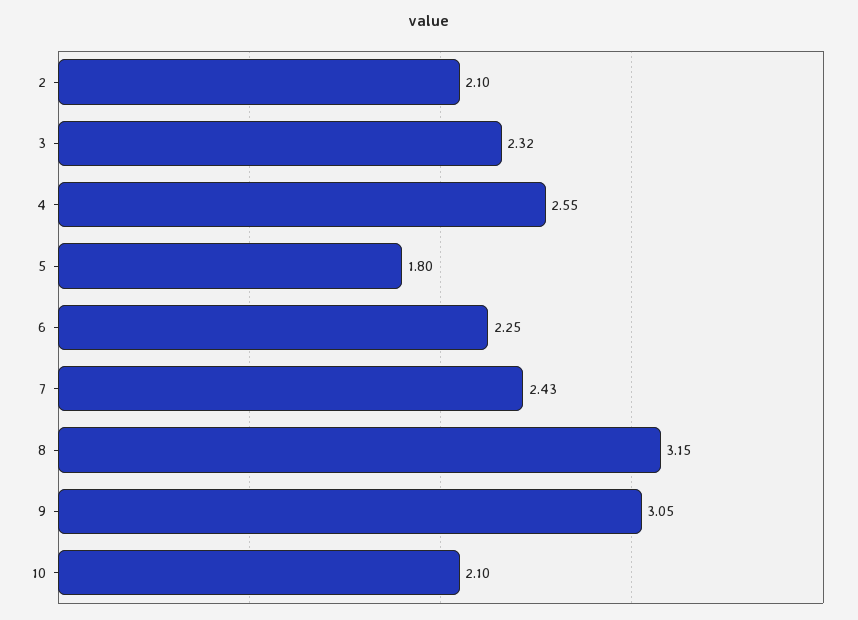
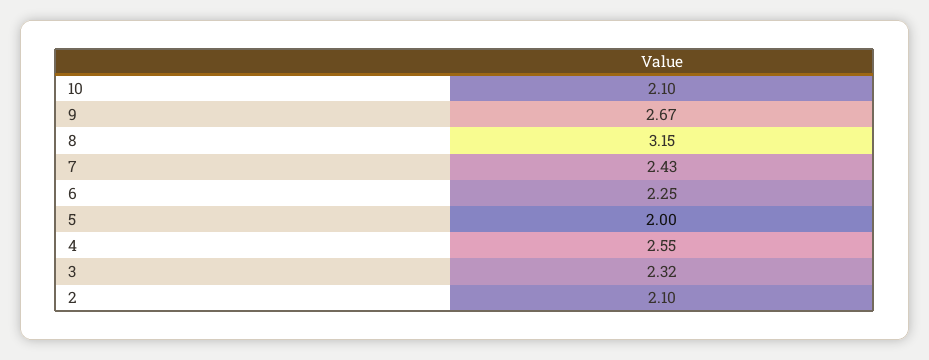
  {
    "2": 2.1,
    "3": 2.32,
    "4": 2.55,
-   "5": 1.8,
+   "5": 2,
    "6": 2.25,
    "7": 2.43,
    "8": 3.15,
-   "9": 3.05,
+   "9": 2.67,
    "10": 2.1
  }

